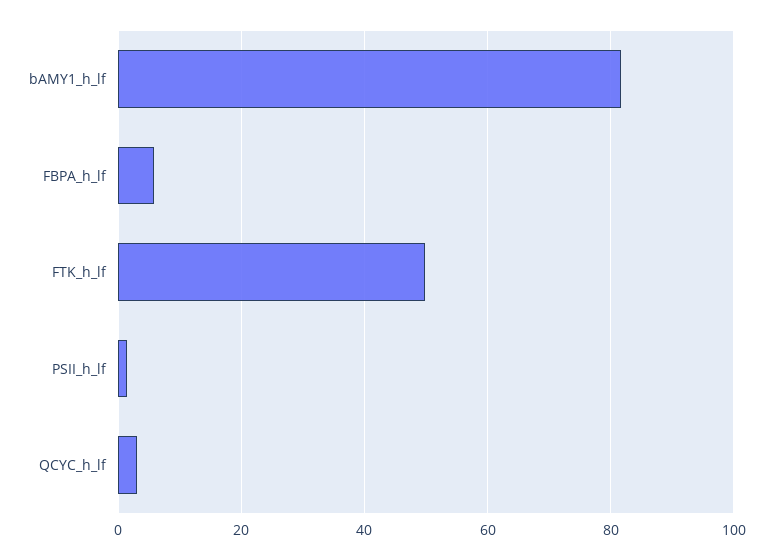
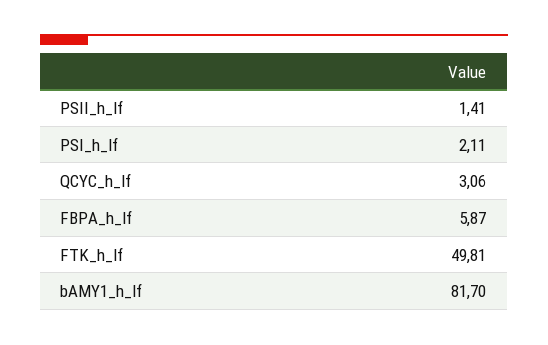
  {
    "bAMY1_h_lf": 81.7,
    "FBPA_h_lf": 5.87,
    "FTK_h_lf": 49.81,
    "PSII_h_lf": 1.41,
-   "QCYC_h_lf": 3.06
+   "QCYC_h_lf": 3.06,
+   "PSI_h_lf": 2.11
  }

